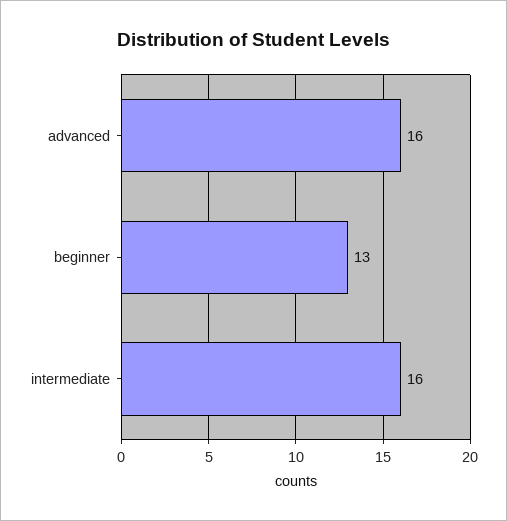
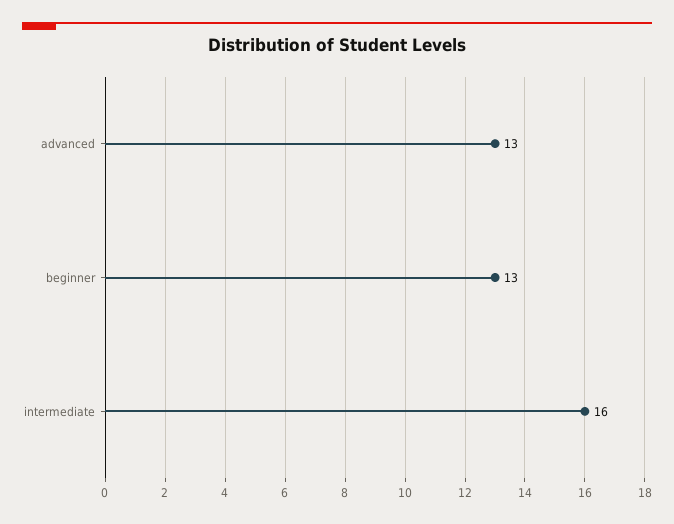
  {
-   "advanced": 16,
+   "advanced": 13,
    "beginner": 13,
    "intermediate": 16
  }

